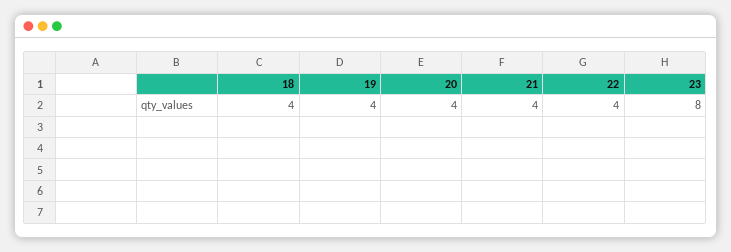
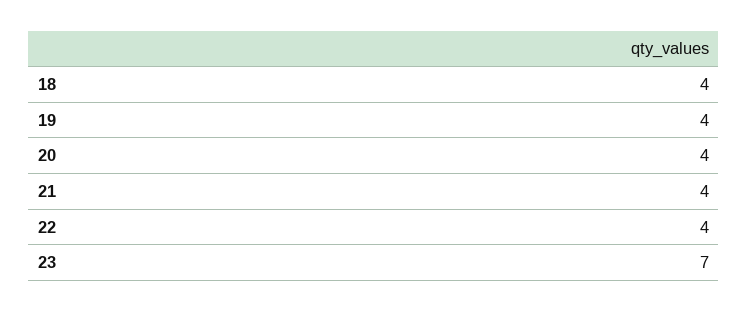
  {
    "18": 4,
    "19": 4,
    "20": 4,
    "21": 4,
    "22": 4,
-   "23": 8
+   "23": 7
  }

